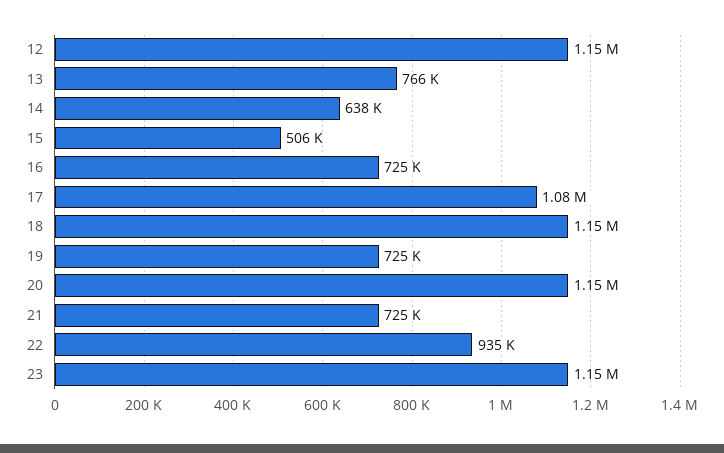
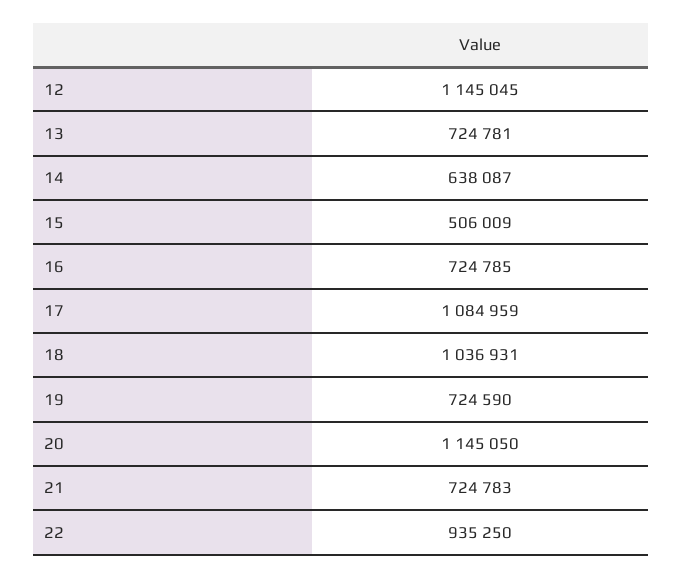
  {
    "12": 1145045,
-   "13": 766000,
+   "13": 724781,
    "14": 638087,
    "15": 506009,
    "16": 724785,
    "17": 1084959,
-   "18": 1150000,
+   "18": 1036931,
    "19": 724590,
    "20": 1145050,
    "21": 724783,
-   "22": 935250,
+   "22": 935250
-   "23": 1150000
  }

